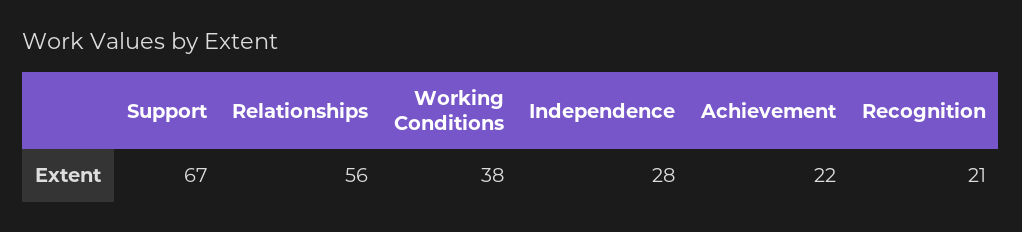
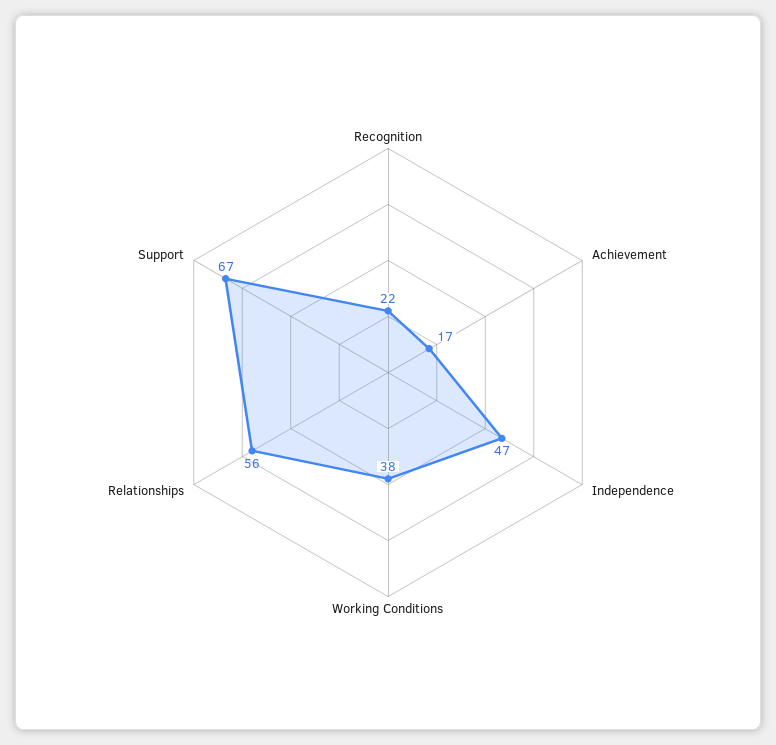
  {
    "Support": 67,
    "Relationships": 56,
    "Working Conditions": 38,
-   "Independence": 28,
+   "Independence": 47,
-   "Achievement": 22,
+   "Achievement": 17,
-   "Recognition": 21
+   "Recognition": 22
  }

